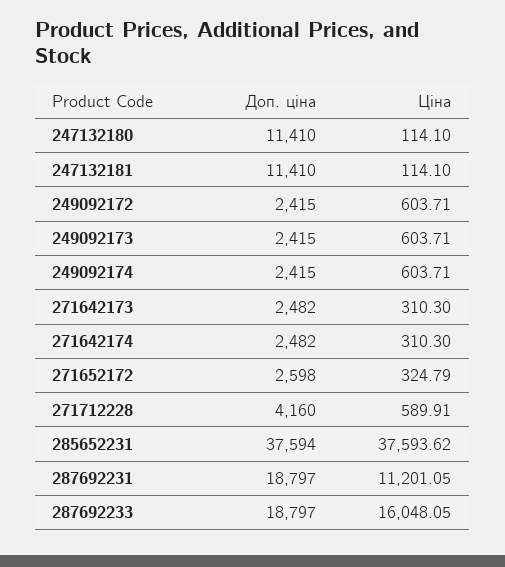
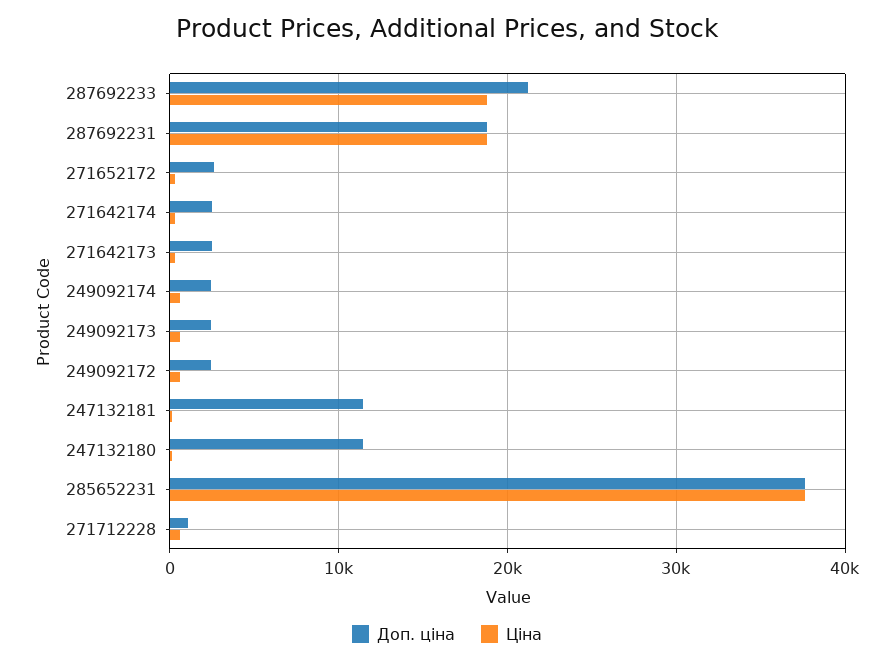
  {
    "Доп. ціна": {
      "247132180": 11410,
      "247132181": 11410,
      "249092172": 2415,
      "249092173": 2415,
      "249092174": 2415,
      "271642173": 2482,
      "271642174": 2482,
      "271652172": 2598,
-     "271712228": 4160,
+     "271712228": 1000,
      "285652231": 37594,
      "287692231": 18797,
-     "287692233": 18797
+     "287692233": 21000
    },
    "Ціна": {
      "247132180": 114.1,
      "247132181": 114.1,
      "249092172": 603.71,
      "249092173": 603.71,
      "249092174": 603.71,
      "271642173": 310.3,
      "271642174": 310.3,
      "271652172": 324.79,
      "271712228": 589.91,
      "285652231": 37593.62,
-     "287692231": 11201.05,
+     "287692231": 19000,
-     "287692233": 16048.05
+     "287692233": 19000
    }
  }

